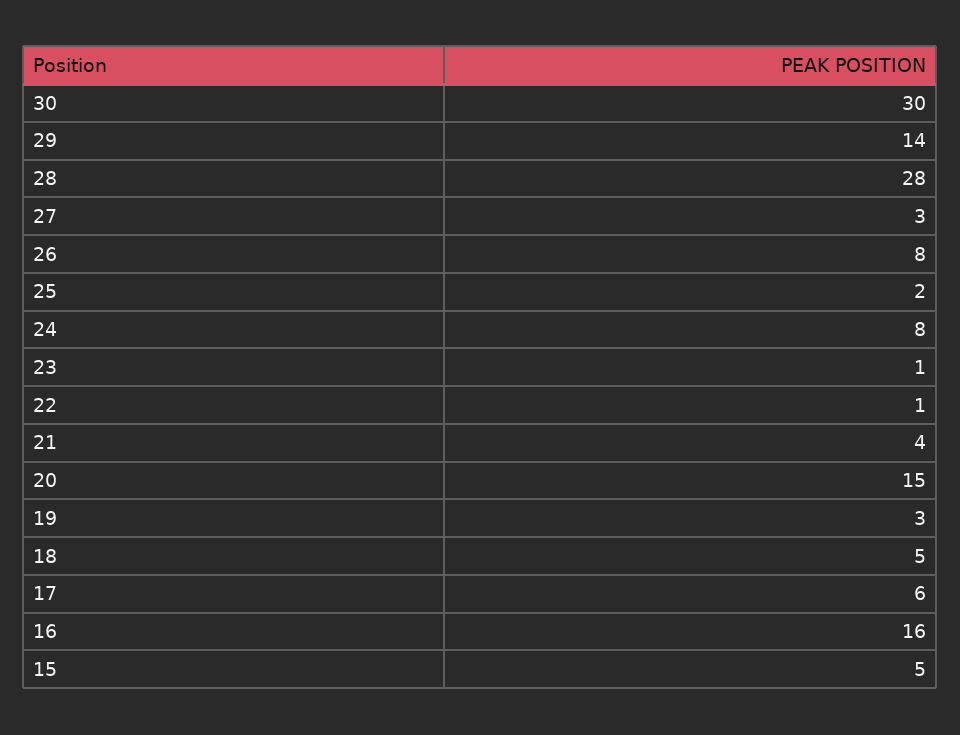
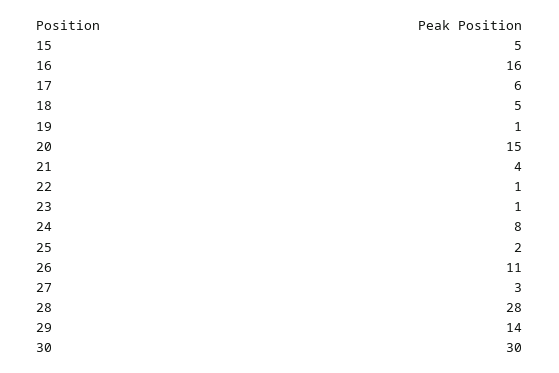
  {
    "30": 30,
    "29": 14,
    "28": 28,
    "27": 3,
-   "26": 8,
+   "26": 11,
    "25": 2,
    "24": 8,
    "23": 1,
    "22": 1,
    "21": 4,
    "20": 15,
-   "19": 3,
+   "19": 1,
    "18": 5,
    "17": 6,
    "16": 16,
    "15": 5
  }

